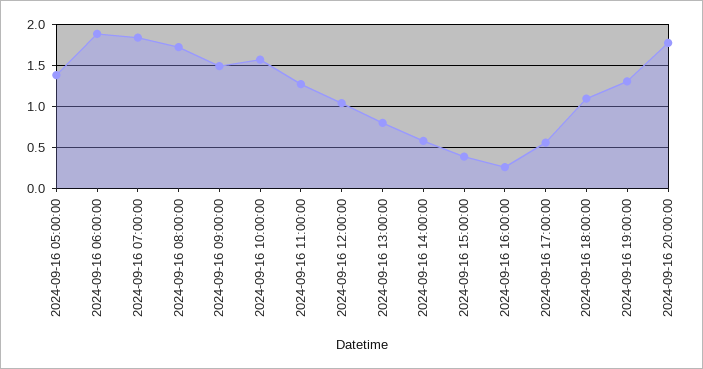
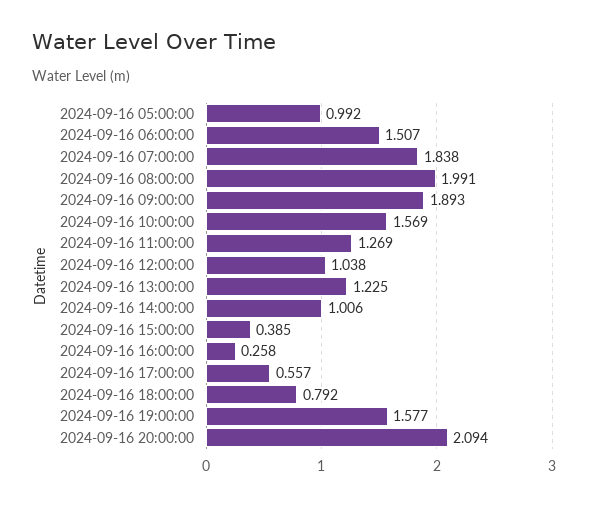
  {
-   "2024-09-16 05:00:00": 1.4,
+   "2024-09-16 05:00:00": 0.992,
-   "2024-09-16 06:00:00": 1.9,
+   "2024-09-16 06:00:00": 1.507,
    "2024-09-16 07:00:00": 1.838,
-   "2024-09-16 08:00:00": 1.7,
+   "2024-09-16 08:00:00": 1.991,
-   "2024-09-16 09:00:00": 1.5,
+   "2024-09-16 09:00:00": 1.893,
    "2024-09-16 10:00:00": 1.569,
    "2024-09-16 11:00:00": 1.269,
    "2024-09-16 12:00:00": 1.038,
-   "2024-09-16 13:00:00": 0.8,
+   "2024-09-16 13:00:00": 1.225,
-   "2024-09-16 14:00:00": 0.6,
+   "2024-09-16 14:00:00": 1.006,
    "2024-09-16 15:00:00": 0.385,
    "2024-09-16 16:00:00": 0.258,
    "2024-09-16 17:00:00": 0.557,
-   "2024-09-16 18:00:00": 1.1,
+   "2024-09-16 18:00:00": 0.792,
-   "2024-09-16 19:00:00": 1.3,
+   "2024-09-16 19:00:00": 1.577,
-   "2024-09-16 20:00:00": 1.8
+   "2024-09-16 20:00:00": 2.094
  }

